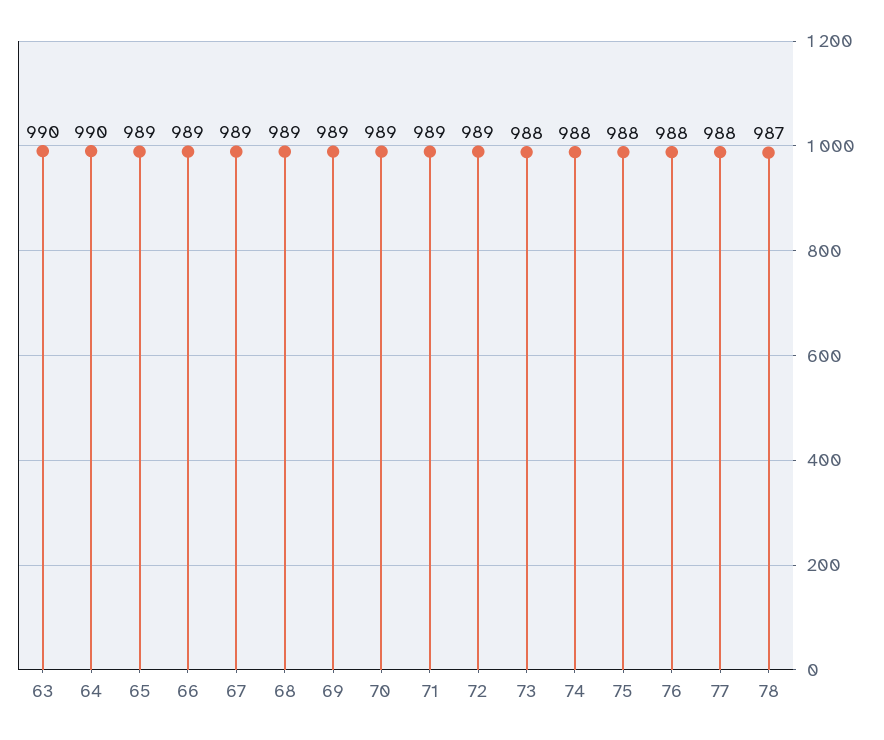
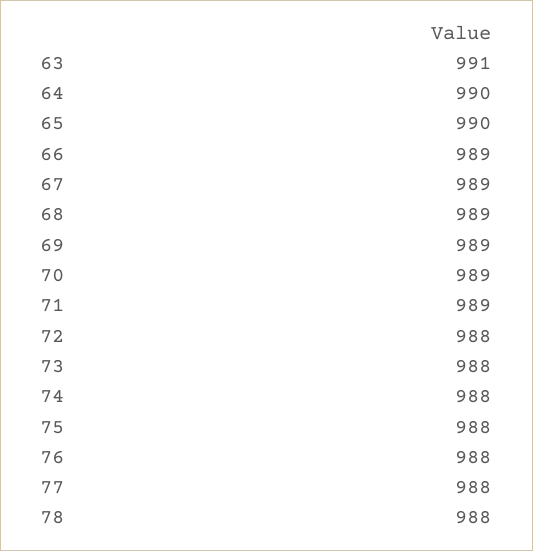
  {
-   "63": 990,
+   "63": 991,
    "64": 990,
-   "65": 989,
+   "65": 990,
    "66": 989,
    "67": 989,
    "68": 989,
    "69": 989,
    "70": 989,
    "71": 989,
-   "72": 989,
+   "72": 988,
    "73": 988,
    "74": 988,
    "75": 988,
    "76": 988,
    "77": 988,
-   "78": 987
+   "78": 988
  }

